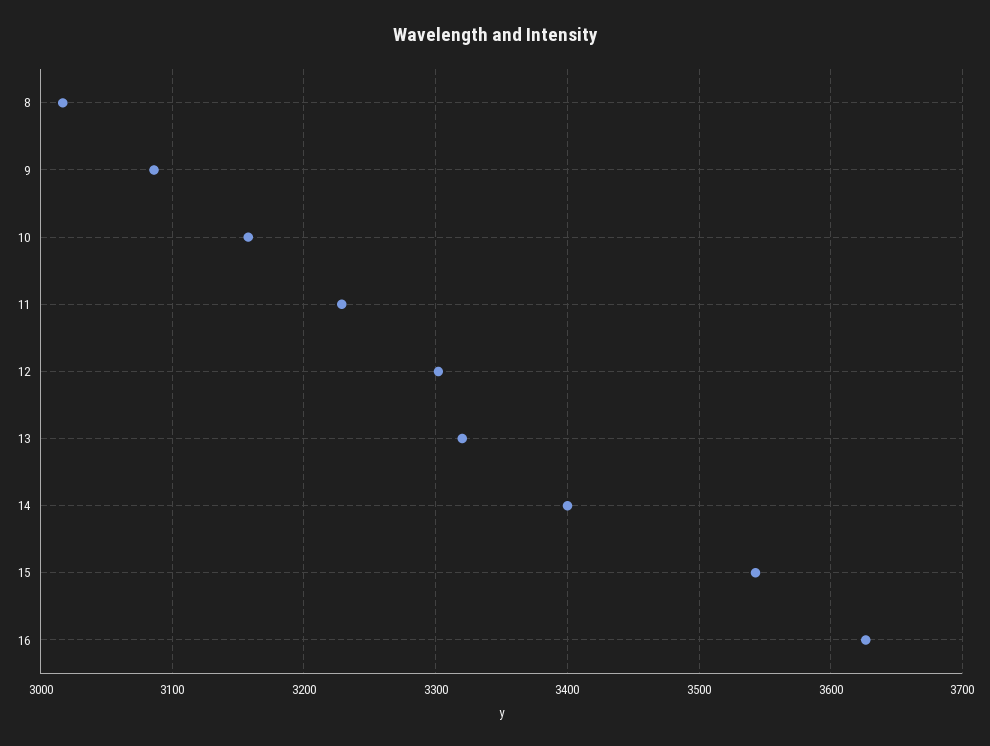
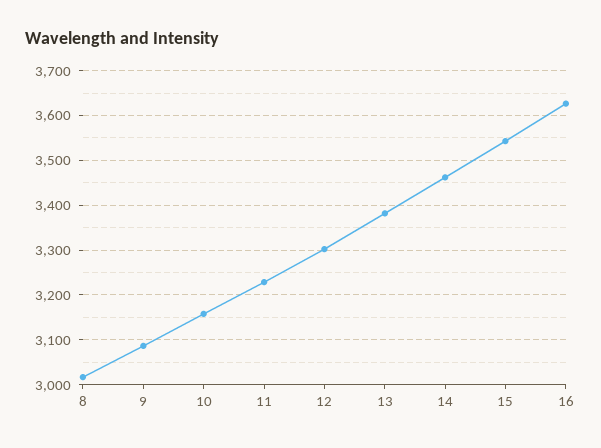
  {
    "8": 3020,
    "9": 3090,
    "10": 3160,
    "11": 3230,
    "12": 3300,
-   "13": 3320,
+   "13": 3380,
-   "14": 3400,
+   "14": 3460,
    "15": 3540,
    "16": 3630
  }

